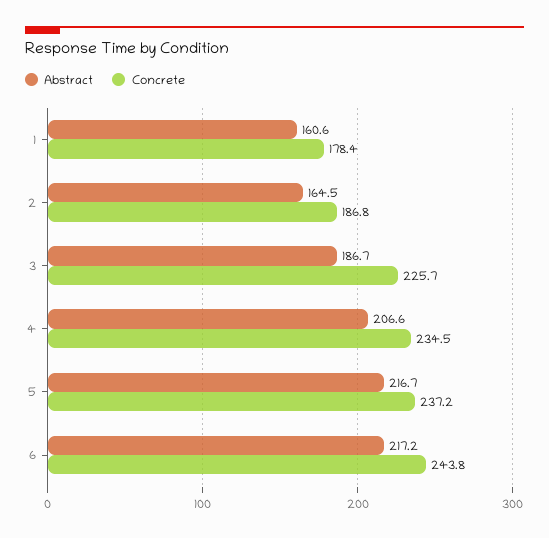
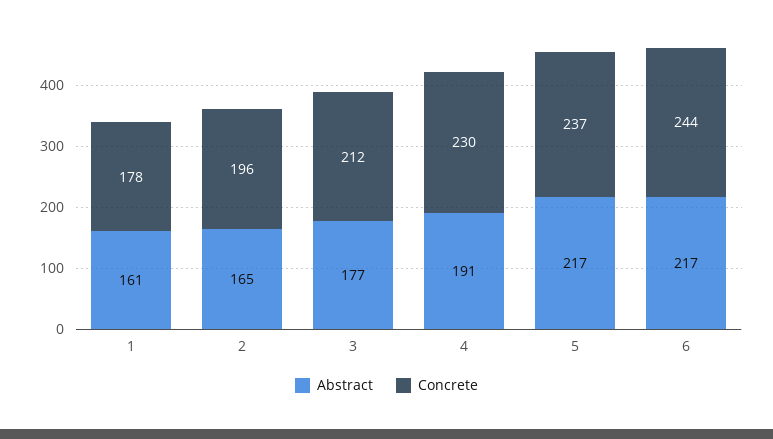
  {
    "Abstract": {
      "1": 160.6,
      "2": 164.5,
-     "3": 186.7,
+     "3": 177,
-     "4": 206.6,
+     "4": 191,
      "5": 216.7,
      "6": 217.2
    },
    "Concrete": {
      "1": 178.4,
-     "2": 186.8,
+     "2": 196,
-     "3": 225.7,
+     "3": 212,
-     "4": 234.5,
+     "4": 230,
      "5": 237.2,
      "6": 243.8
    }
  }

